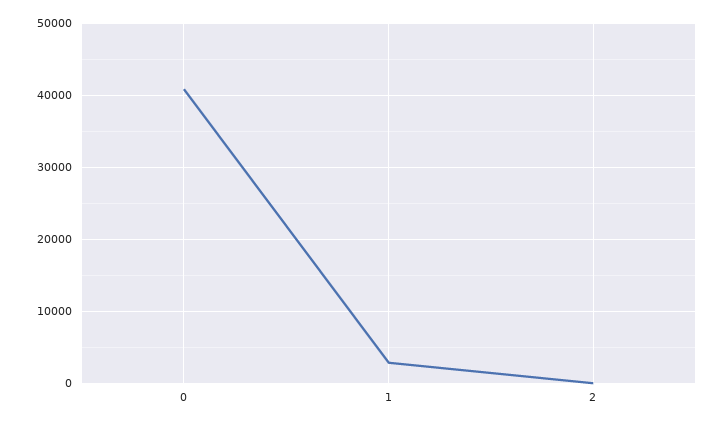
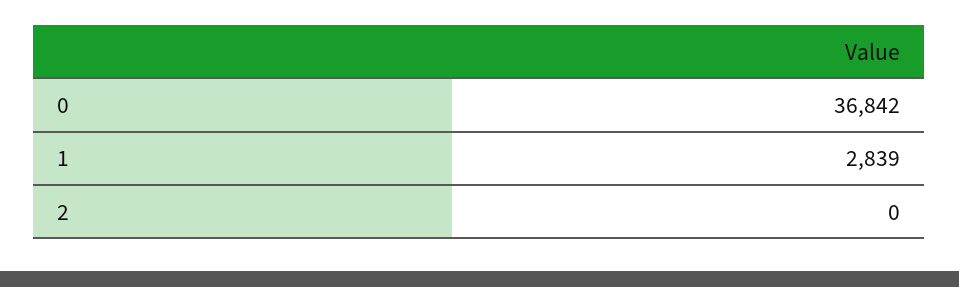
  {
-   "0": 41000,
+   "0": 36842,
    "1": 2839,
    "2": 0
  }

